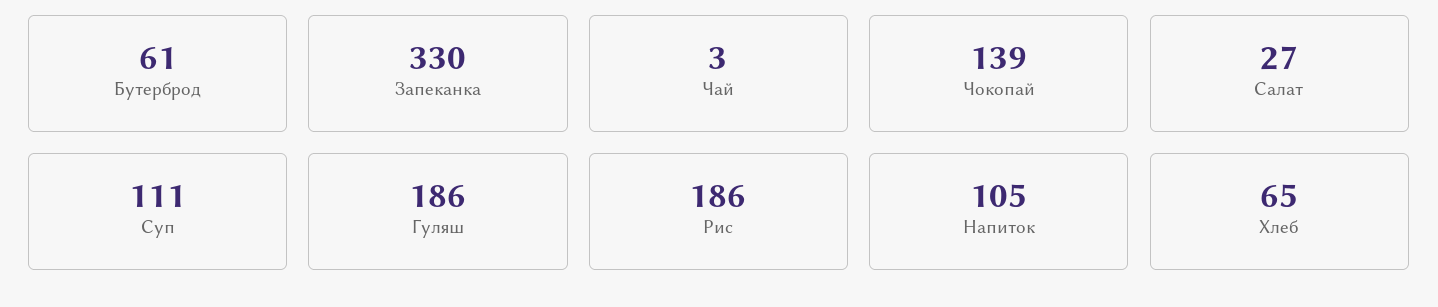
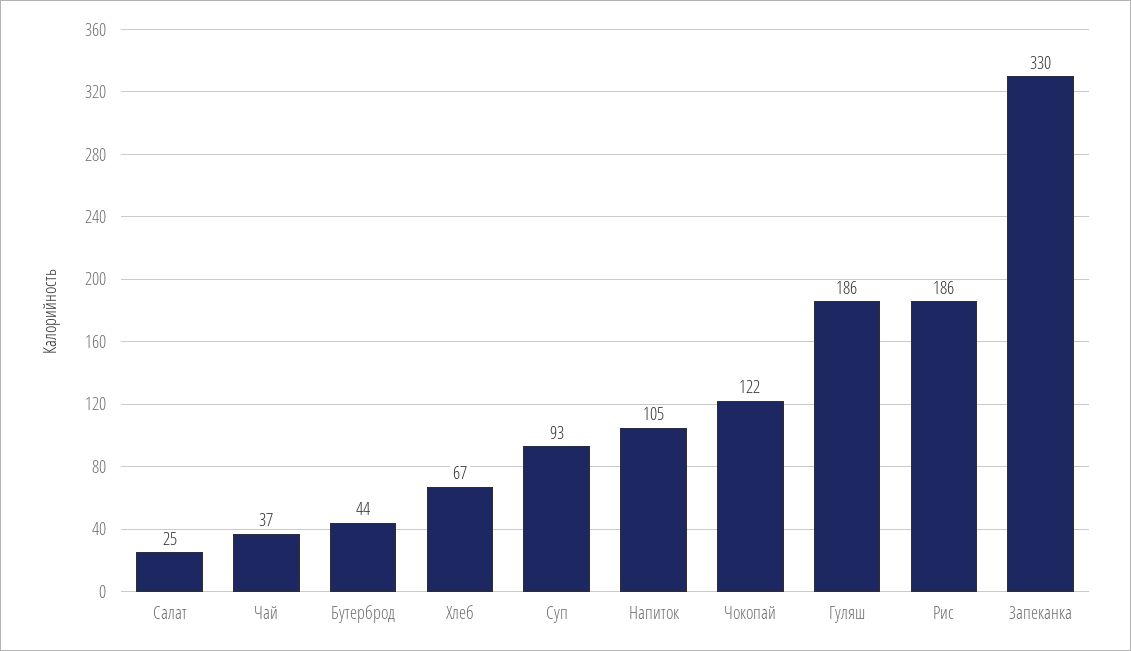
  {
-   "Бутерброд": 61,
+   "Бутерброд": 44,
    "Запеканка": 330,
-   "Чай": 3,
+   "Чай": 37,
-   "Чокопай": 139,
+   "Чокопай": 122,
-   "Салат": 27,
+   "Салат": 25,
-   "Суп": 111,
+   "Суп": 93,
    "Гуляш": 186,
    "Рис": 186,
    "Напиток": 105,
-   "Хлеб": 65
+   "Хлеб": 67
  }

